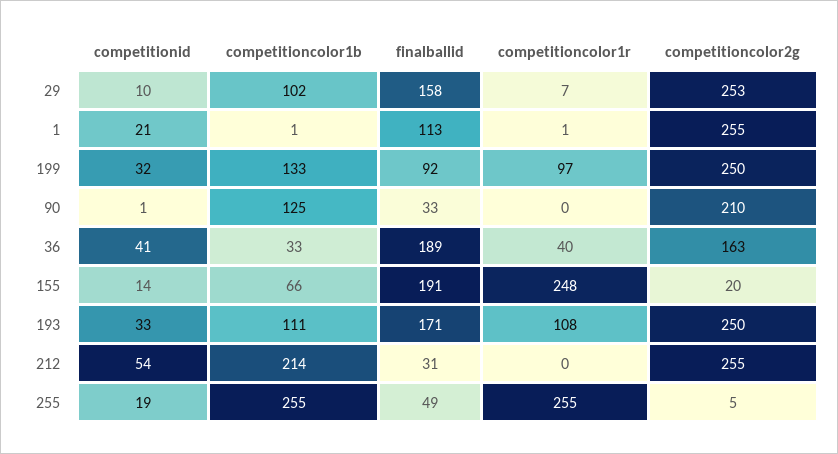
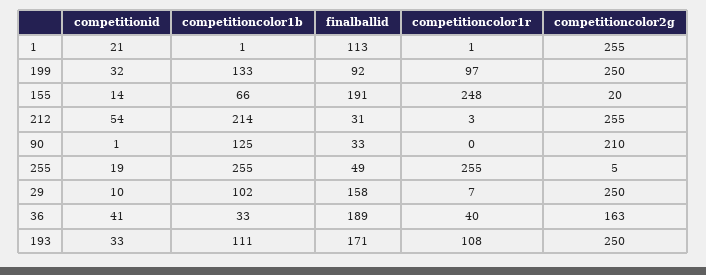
  {
    "competitionid": {
      "29": 10,
      "1": 21,
      "199": 32,
      "90": 1,
      "36": 41,
      "155": 14,
      "193": 33,
      "212": 54,
      "255": 19
    },
    "competitioncolor1b": {
      "29": 102,
      "1": 1,
      "199": 133,
      "90": 125,
      "36": 33,
      "155": 66,
      "193": 111,
      "212": 214,
      "255": 255
    },
    "finalballid": {
      "29": 158,
      "1": 113,
      "199": 92,
      "90": 33,
      "36": 189,
      "155": 191,
      "193": 171,
      "212": 31,
      "255": 49
    },
    "competitioncolor1r": {
      "29": 7,
      "1": 1,
      "199": 97,
      "90": 0,
      "36": 40,
      "155": 248,
      "193": 108,
-     "212": 0,
+     "212": 3,
      "255": 255
    },
    "competitioncolor2g": {
-     "29": 253,
+     "29": 250,
      "1": 255,
      "199": 250,
      "90": 210,
      "36": 163,
      "155": 20,
      "193": 250,
      "212": 255,
      "255": 5
    }
  }

